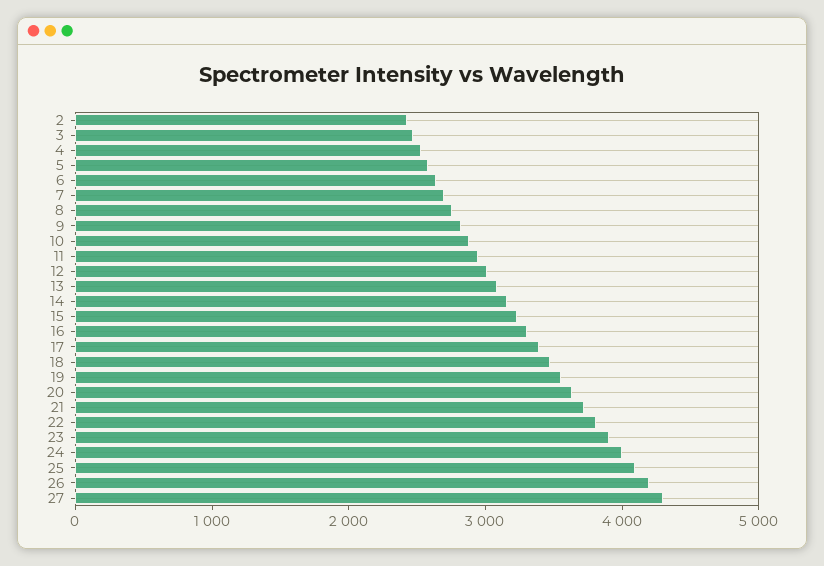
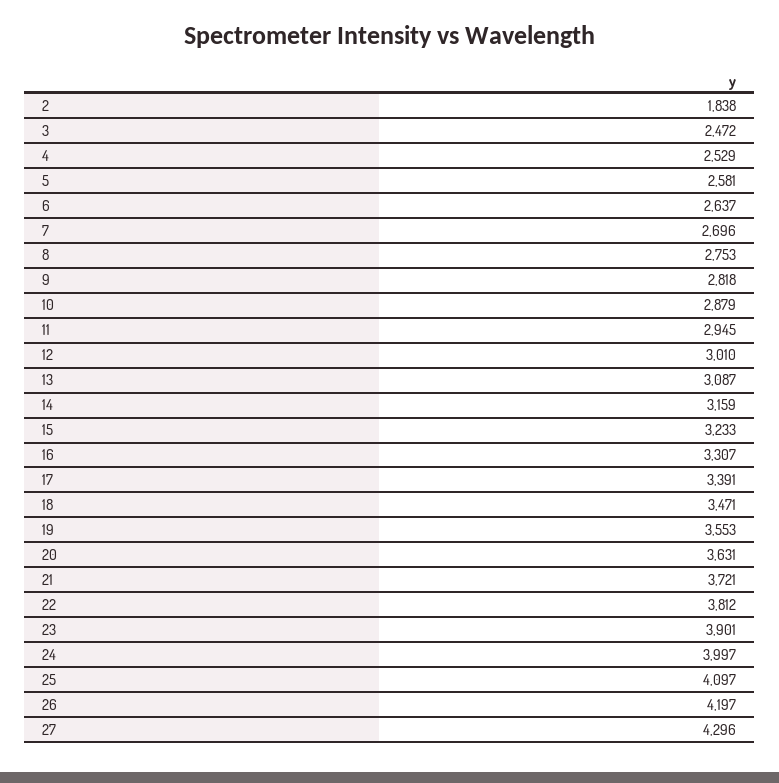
  {
-   "2": 2400,
+   "2": 1838,
    "3": 2472,
    "4": 2529,
    "5": 2581,
    "6": 2637,
    "7": 2696,
    "8": 2753,
    "9": 2818,
    "10": 2879,
    "11": 2945,
    "12": 3010,
    "13": 3087,
    "14": 3159,
    "15": 3233,
    "16": 3307,
    "17": 3391,
    "18": 3471,
    "19": 3553,
    "20": 3631,
    "21": 3721,
    "22": 3812,
    "23": 3901,
    "24": 3997,
    "25": 4097,
    "26": 4197,
    "27": 4296
  }

